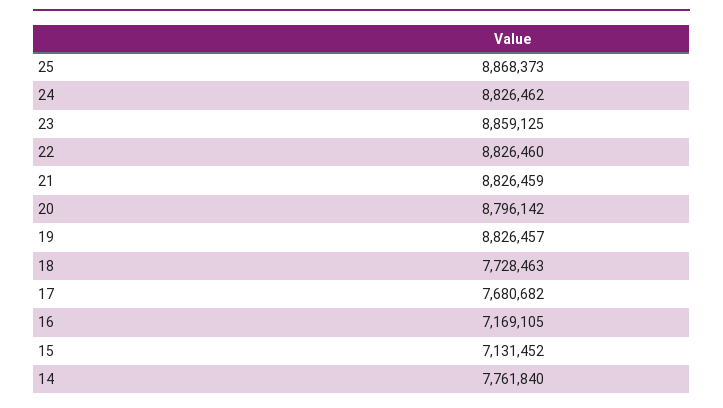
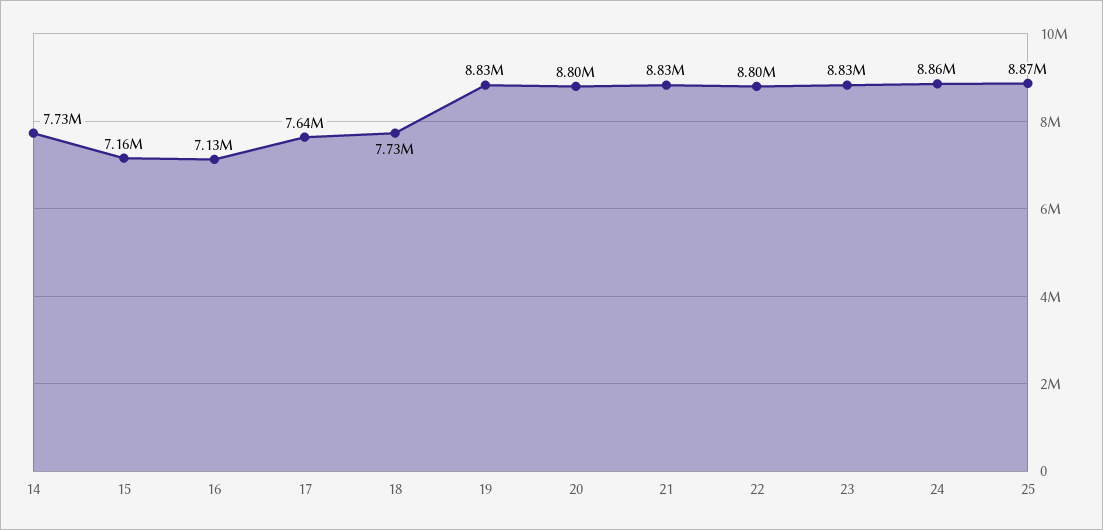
  {
    "25": 8868373,
-   "24": 8826462,
+   "24": 8860000,
-   "23": 8859125,
+   "23": 8830000,
-   "22": 8826460,
+   "22": 8800000,
    "21": 8826459,
    "20": 8796142,
    "19": 8826457,
    "18": 7728463,
-   "17": 7680682,
+   "17": 7640000,
-   "16": 7169105,
+   "16": 7130000,
-   "15": 7131452,
+   "15": 7160000,
-   "14": 7761840
+   "14": 7730000
  }

